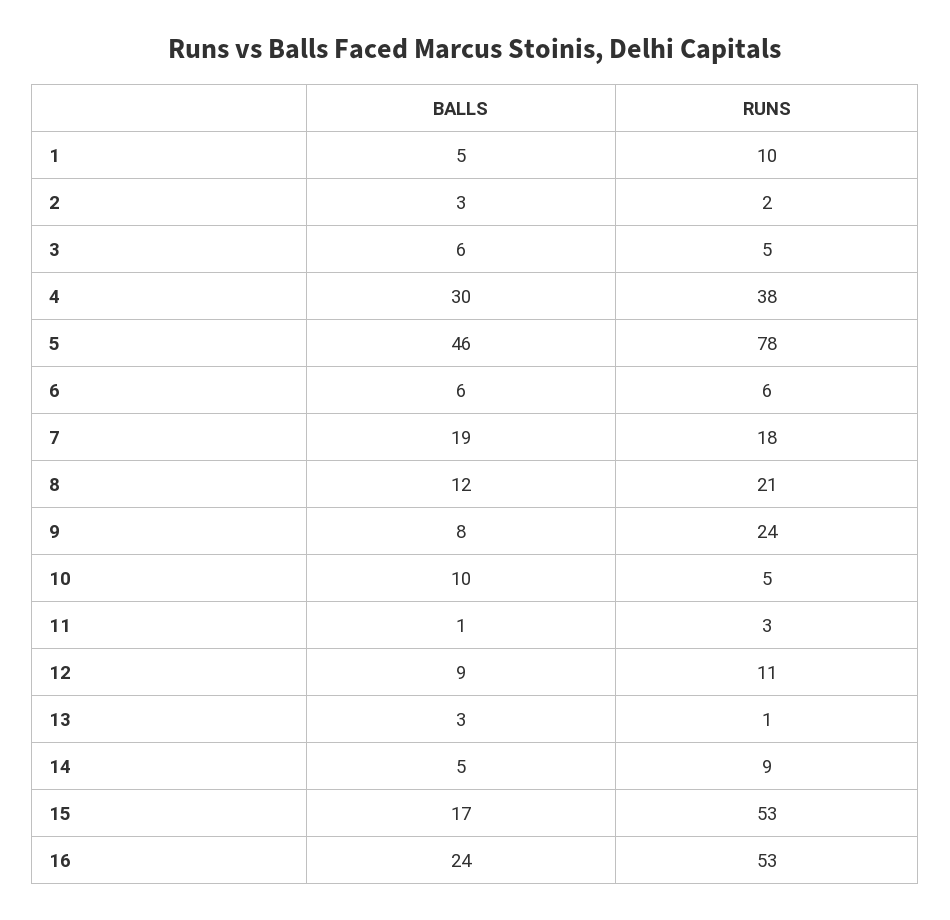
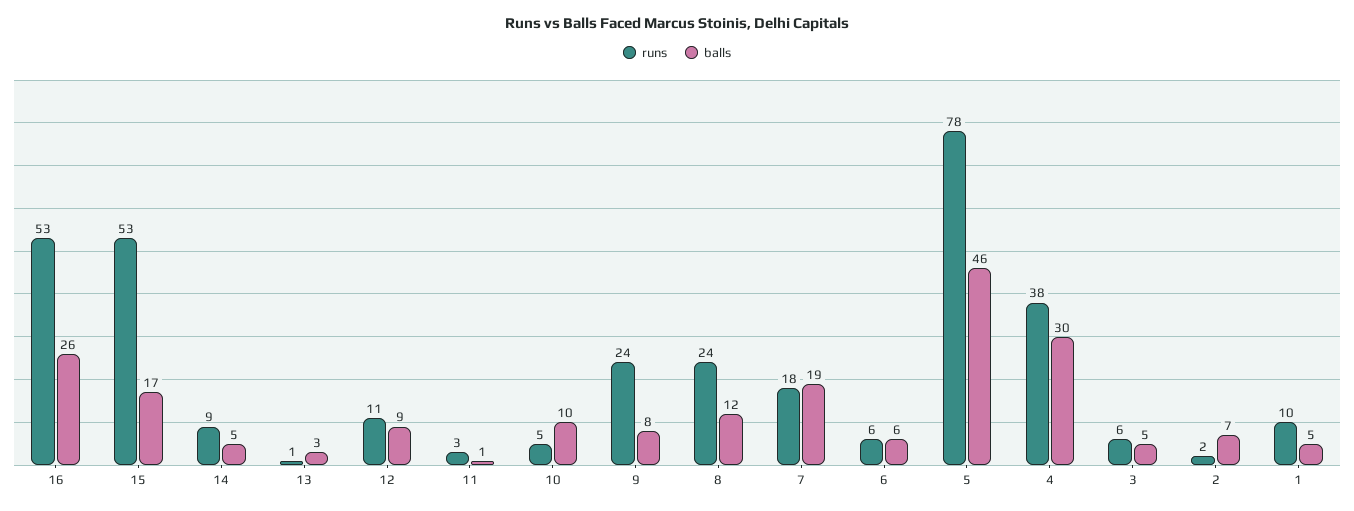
  {
    "BALLS": {
      "1": 5,
-     "2": 3,
+     "2": 7,
-     "3": 6,
+     "3": 5,
      "4": 30,
      "5": 46,
      "6": 6,
      "7": 19,
      "8": 12,
      "9": 8,
      "10": 10,
      "11": 1,
      "12": 9,
      "13": 3,
      "14": 5,
      "15": 17,
-     "16": 24
+     "16": 26
    },
    "RUNS": {
      "1": 10,
      "2": 2,
-     "3": 5,
+     "3": 6,
      "4": 38,
      "5": 78,
      "6": 6,
      "7": 18,
-     "8": 21,
+     "8": 24,
      "9": 24,
      "10": 5,
      "11": 3,
      "12": 11,
      "13": 1,
      "14": 9,
      "15": 53,
      "16": 53
    }
  }

